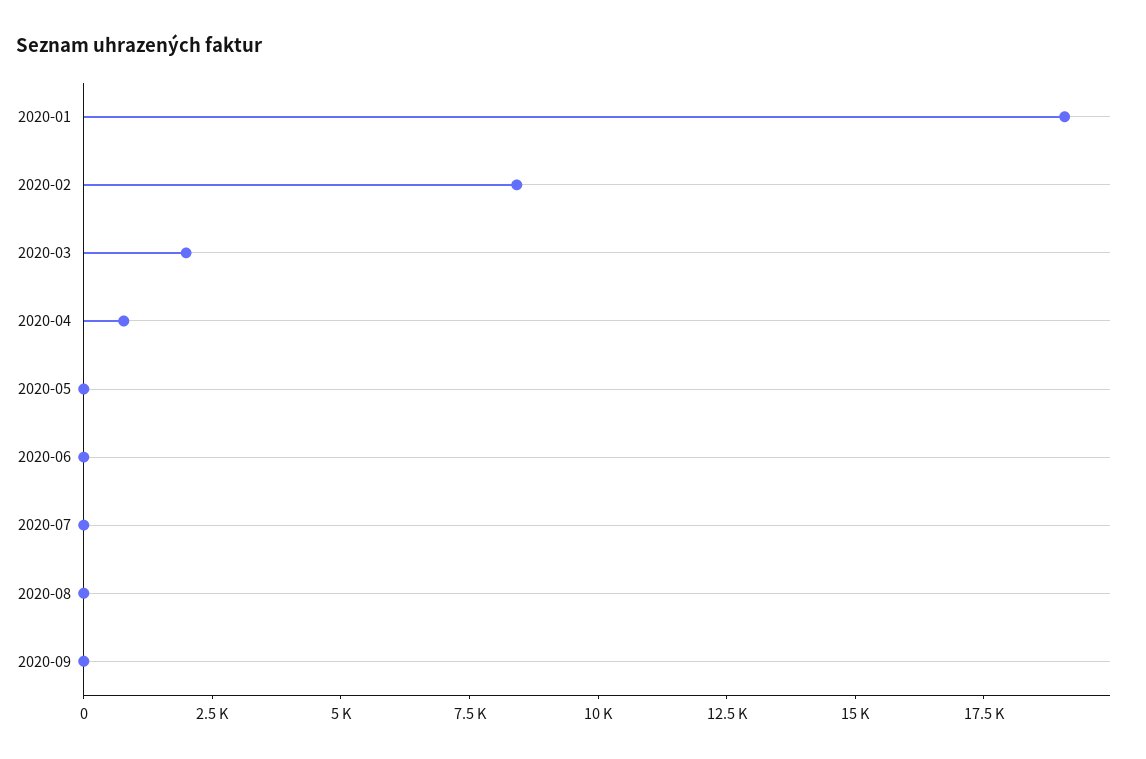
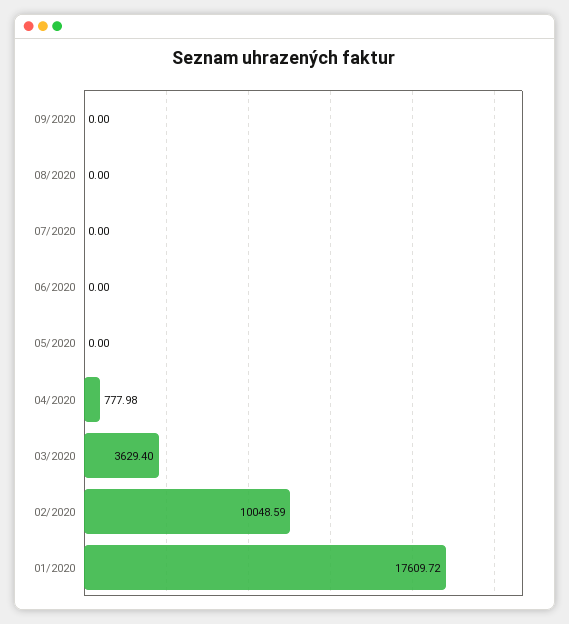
  {
-   "2020-01": 19000,
+   "2020-01": 17609.72,
-   "2020-02": 8500,
+   "2020-02": 10048.59,
-   "2020-03": 2000,
+   "2020-03": 3629.4,
    "2020-04": 777.98,
    "2020-05": 0,
    "2020-06": 0,
    "2020-07": 0,
    "2020-08": 0,
    "2020-09": 0
  }

